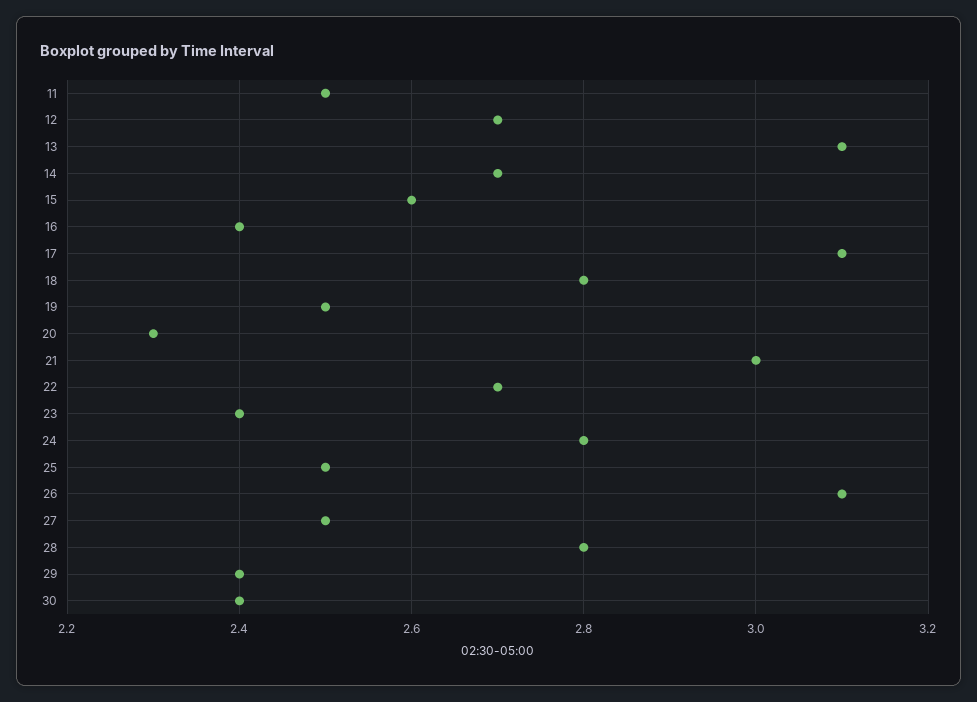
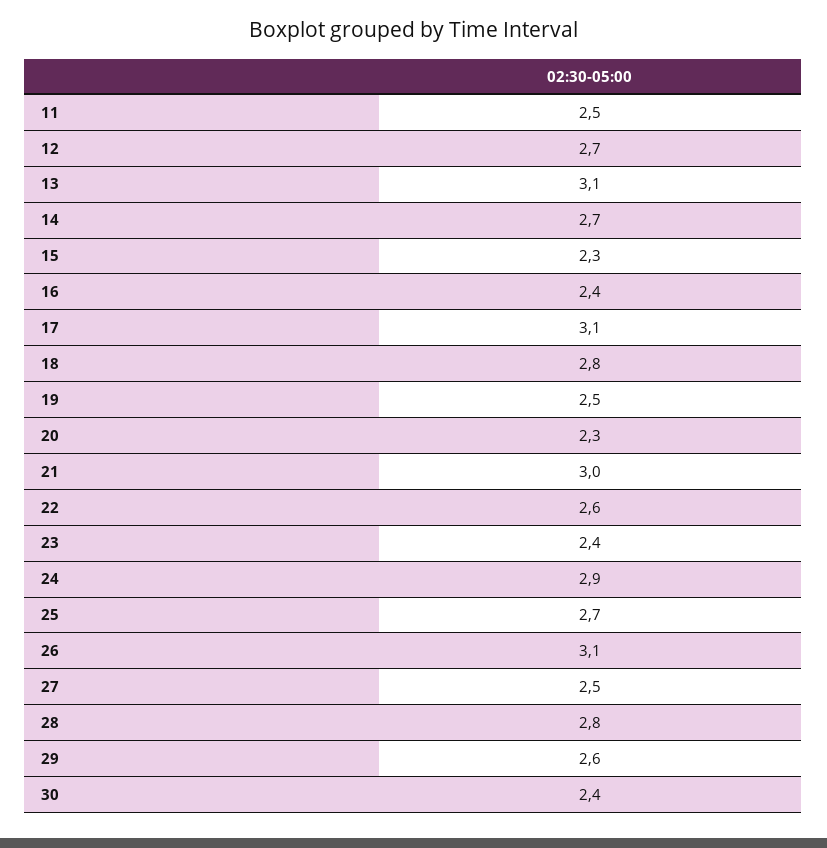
  {
    "11": 2.5,
    "12": 2.7,
    "13": 3.1,
    "14": 2.7,
-   "15": 2.6,
+   "15": 2.3,
    "16": 2.4,
    "17": 3.1,
    "18": 2.8,
    "19": 2.5,
    "20": 2.3,
    "21": 3,
-   "22": 2.7,
+   "22": 2.6,
    "23": 2.4,
-   "24": 2.8,
+   "24": 2.9,
-   "25": 2.5,
+   "25": 2.7,
    "26": 3.1,
    "27": 2.5,
    "28": 2.8,
-   "29": 2.4,
+   "29": 2.6,
    "30": 2.4
  }

